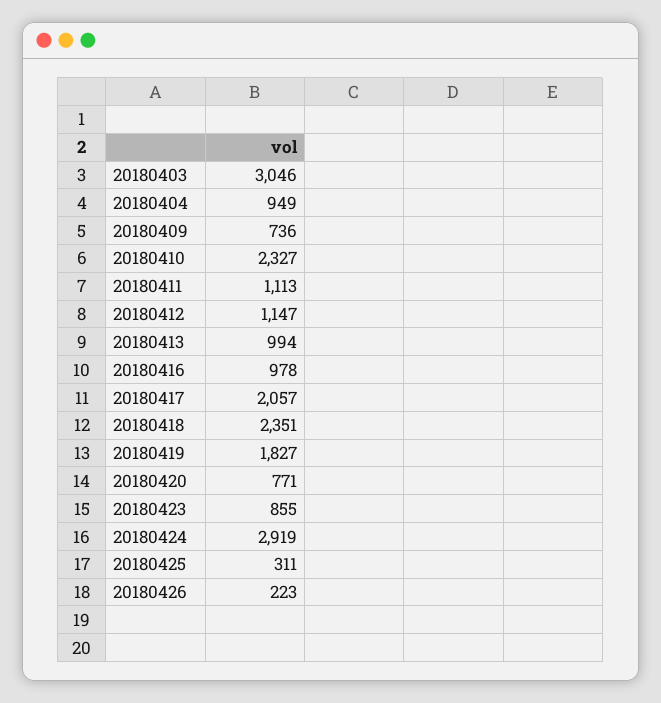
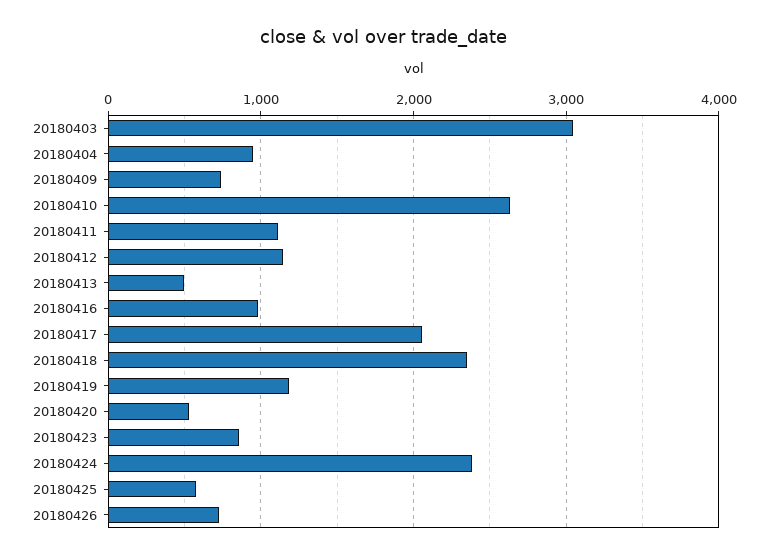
  {
    "20180403": 3046,
    "20180404": 949,
    "20180409": 736,
-   "20180410": 2327,
+   "20180410": 2600,
    "20180411": 1113,
    "20180412": 1147,
-   "20180413": 994,
+   "20180413": 500,
    "20180416": 978,
    "20180417": 2057,
    "20180418": 2351,
-   "20180419": 1827,
+   "20180419": 1200,
-   "20180420": 771,
+   "20180420": 500,
    "20180423": 855,
-   "20180424": 2919,
+   "20180424": 2400,
-   "20180425": 311,
+   "20180425": 600,
-   "20180426": 223
+   "20180426": 700
  }

